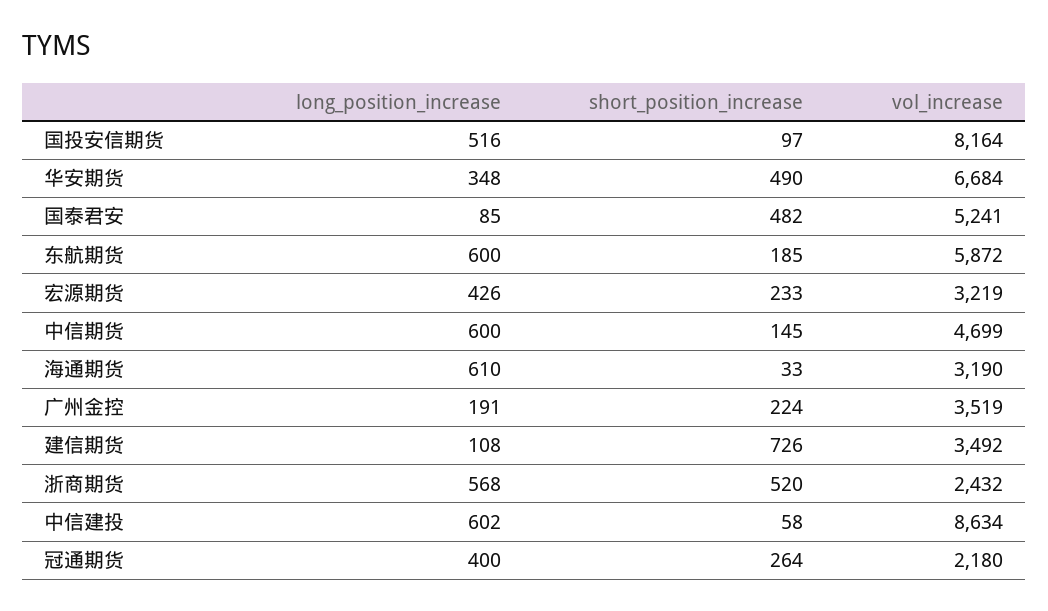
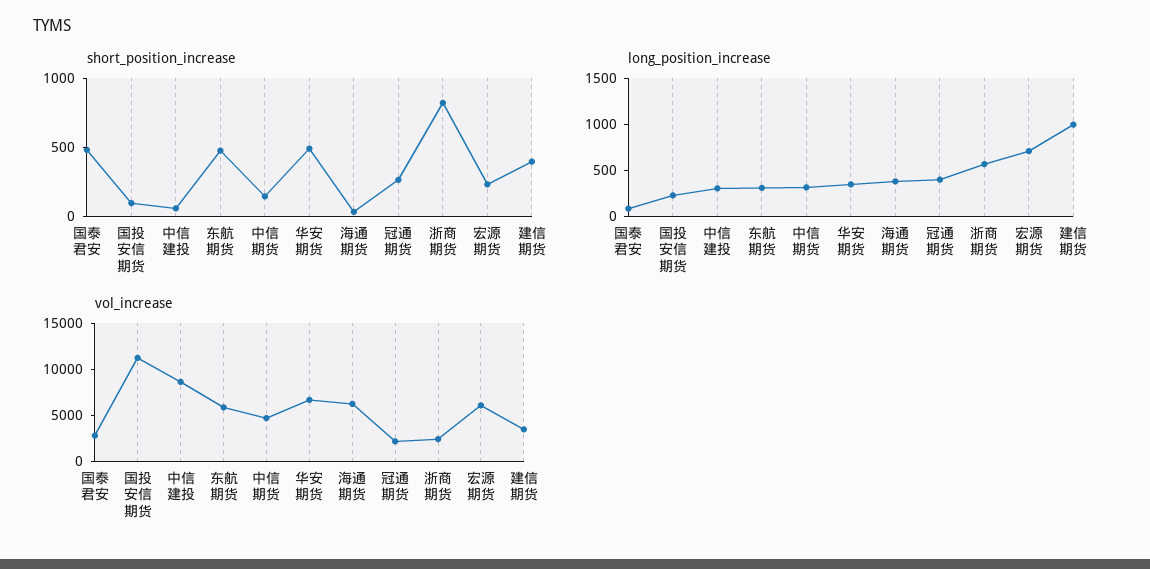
  {
    "long_position_increase": {
-     "国投安信期货": 516,
+     "国投安信期货": 200,
      "华安期货": 348,
      "国泰君安": 85,
-     "东航期货": 600,
+     "东航期货": 300,
-     "宏源期货": 426,
+     "宏源期货": 700,
-     "中信期货": 600,
+     "中信期货": 300,
-     "海通期货": 610,
+     "海通期货": 400,
-     "广州金控": 191,
-     "建信期货": 108,
+     "建信期货": 1000,
      "浙商期货": 568,
-     "中信建投": 602,
+     "中信建投": 300,
      "冠通期货": 400
    },
    "short_position_increase": {
      "国投安信期货": 97,
      "华安期货": 490,
      "国泰君安": 482,
-     "东航期货": 185,
+     "东航期货": 500,
      "宏源期货": 233,
      "中信期货": 145,
      "海通期货": 33,
-     "广州金控": 224,
-     "建信期货": 726,
+     "建信期货": 400,
-     "浙商期货": 520,
+     "浙商期货": 800,
      "中信建投": 58,
      "冠通期货": 264
    },
    "vol_increase": {
-     "国投安信期货": 8164,
+     "国投安信期货": 11000,
      "华安期货": 6684,
-     "国泰君安": 5241,
+     "国泰君安": 3000,
      "东航期货": 5872,
-     "宏源期货": 3219,
+     "宏源期货": 6000,
      "中信期货": 4699,
-     "海通期货": 3190,
+     "海通期货": 6000,
-     "广州金控": 3519,
      "建信期货": 3492,
      "浙商期货": 2432,
      "中信建投": 8634,
      "冠通期货": 2180
    }
  }

